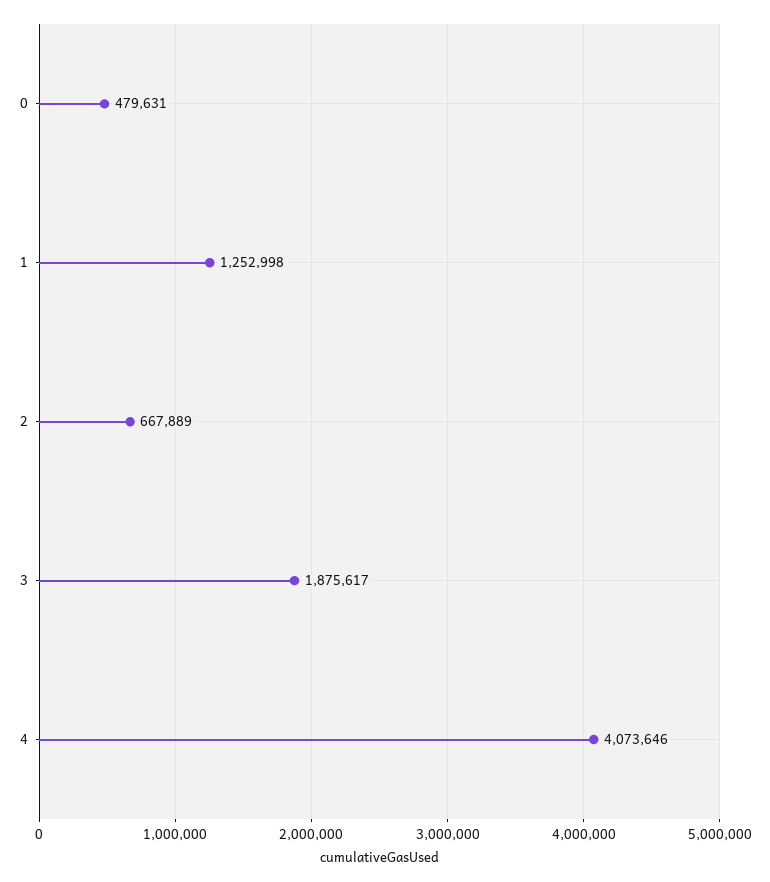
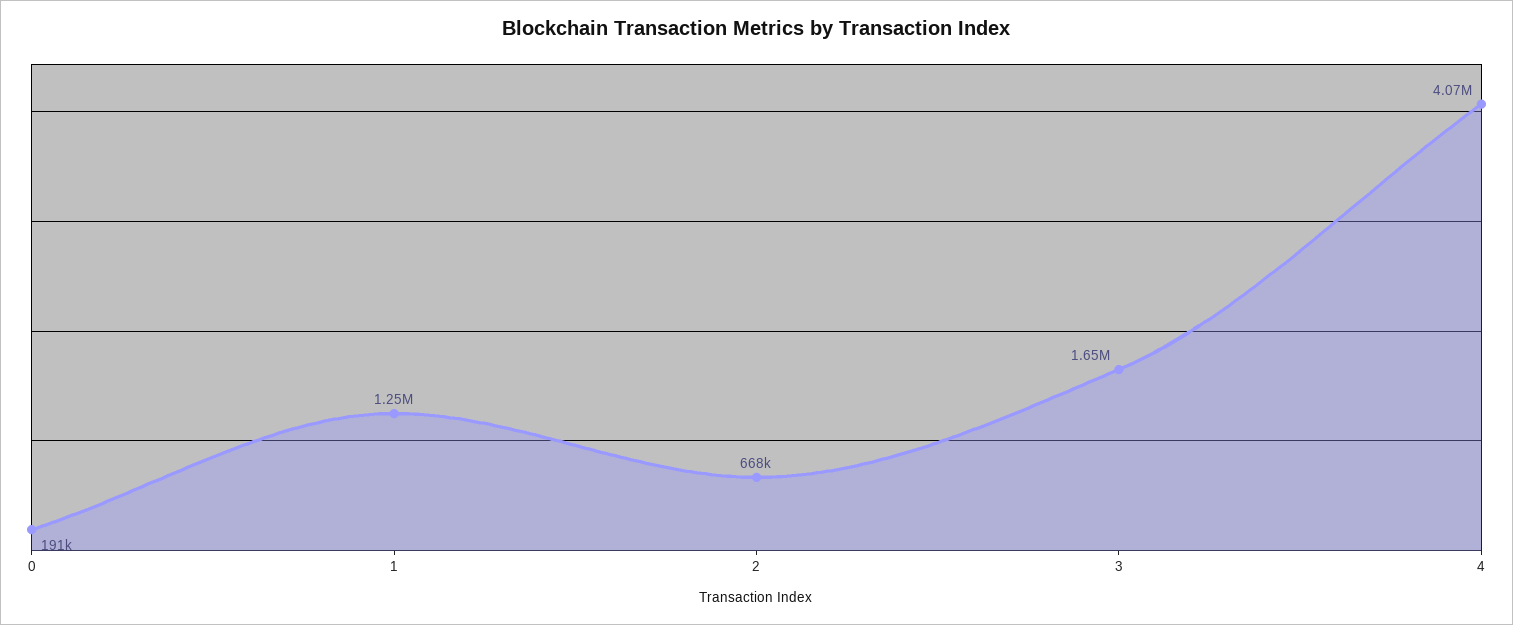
  {
-   "0": 479631,
+   "0": 191000,
    "1": 1252998,
    "2": 667889,
-   "3": 1875617,
+   "3": 1650000,
    "4": 4073646
  }

